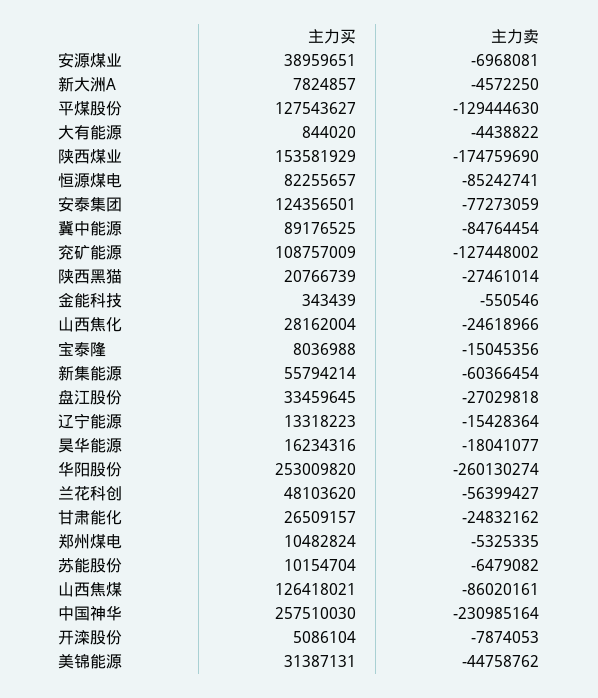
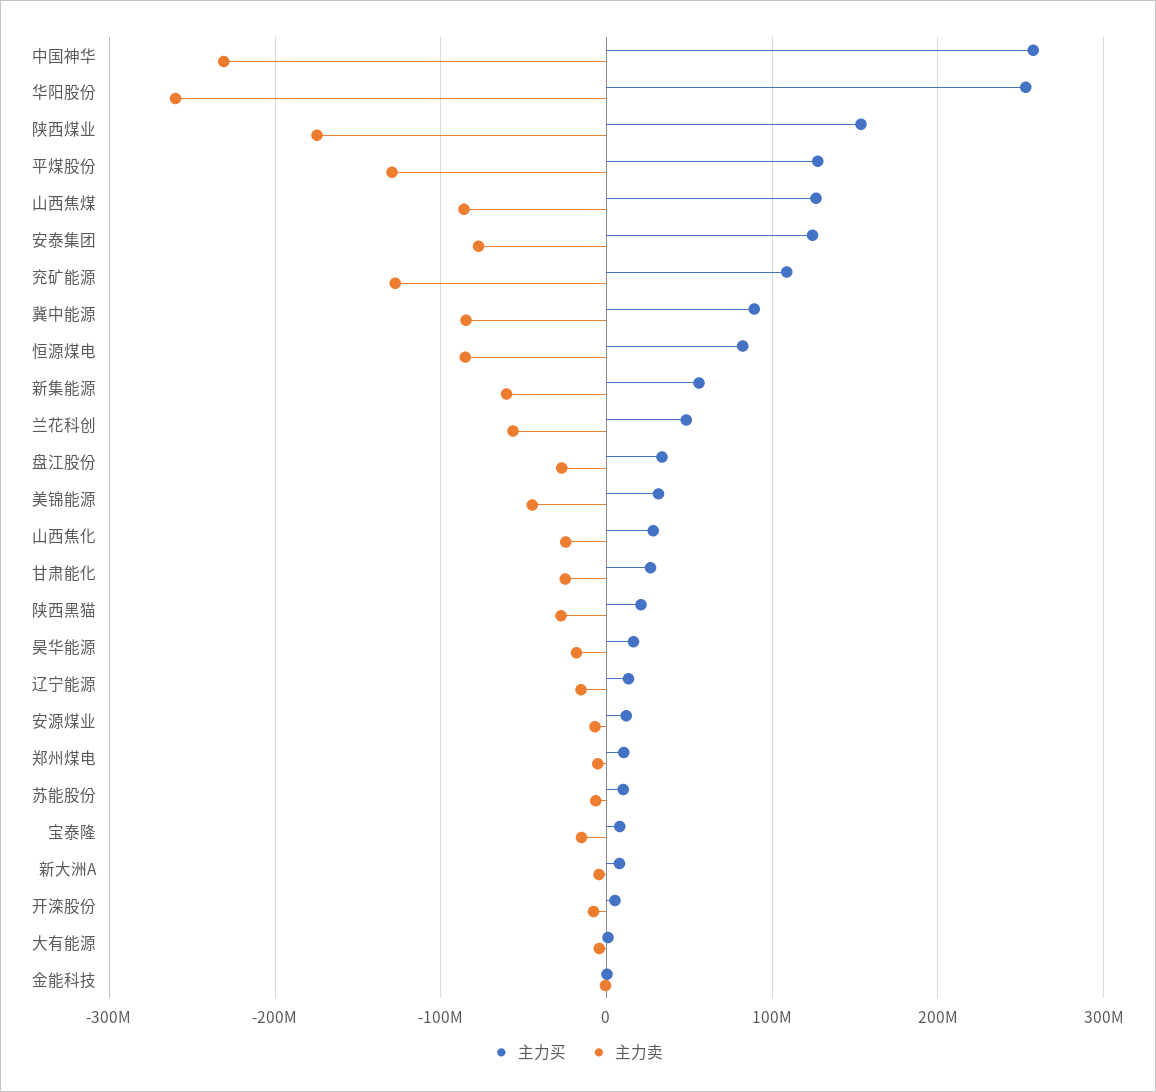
  {
    "主力买": {
-     "安源煤业": 38959651,
+     "安源煤业": 10000000,
      "新大洲A": 7824857,
      "平煤股份": 127543627,
      "大有能源": 844020,
      "陕西煤业": 153581929,
      "恒源煤电": 82255657,
      "安泰集团": 124356501,
      "冀中能源": 89176525,
      "兖矿能源": 108757009,
      "陕西黑猫": 20766739,
      "金能科技": 343439,
      "山西焦化": 28162004,
      "宝泰隆": 8036988,
      "新集能源": 55794214,
      "盘江股份": 33459645,
      "辽宁能源": 13318223,
      "昊华能源": 16234316,
      "华阳股份": 253009820,
      "兰花科创": 48103620,
      "甘肃能化": 26509157,
      "郑州煤电": 10482824,
      "苏能股份": 10154704,
      "山西焦煤": 126418021,
      "中国神华": 257510030,
      "开滦股份": 5086104,
      "美锦能源": 31387131
    },
    "主力卖": {
      "安源煤业": -6968081,
      "新大洲A": -4572250,
      "平煤股份": -129444630,
      "大有能源": -4438822,
      "陕西煤业": -174759690,
      "恒源煤电": -85242741,
      "安泰集团": -77273059,
      "冀中能源": -84764454,
      "兖矿能源": -127448002,
      "陕西黑猫": -27461014,
      "金能科技": -550546,
      "山西焦化": -24618966,
      "宝泰隆": -15045356,
      "新集能源": -60366454,
      "盘江股份": -27029818,
      "辽宁能源": -15428364,
      "昊华能源": -18041077,
      "华阳股份": -260130274,
      "兰花科创": -56399427,
      "甘肃能化": -24832162,
      "郑州煤电": -5325335,
      "苏能股份": -6479082,
      "山西焦煤": -86020161,
      "中国神华": -230985164,
      "开滦股份": -7874053,
      "美锦能源": -44758762
    }
  }

